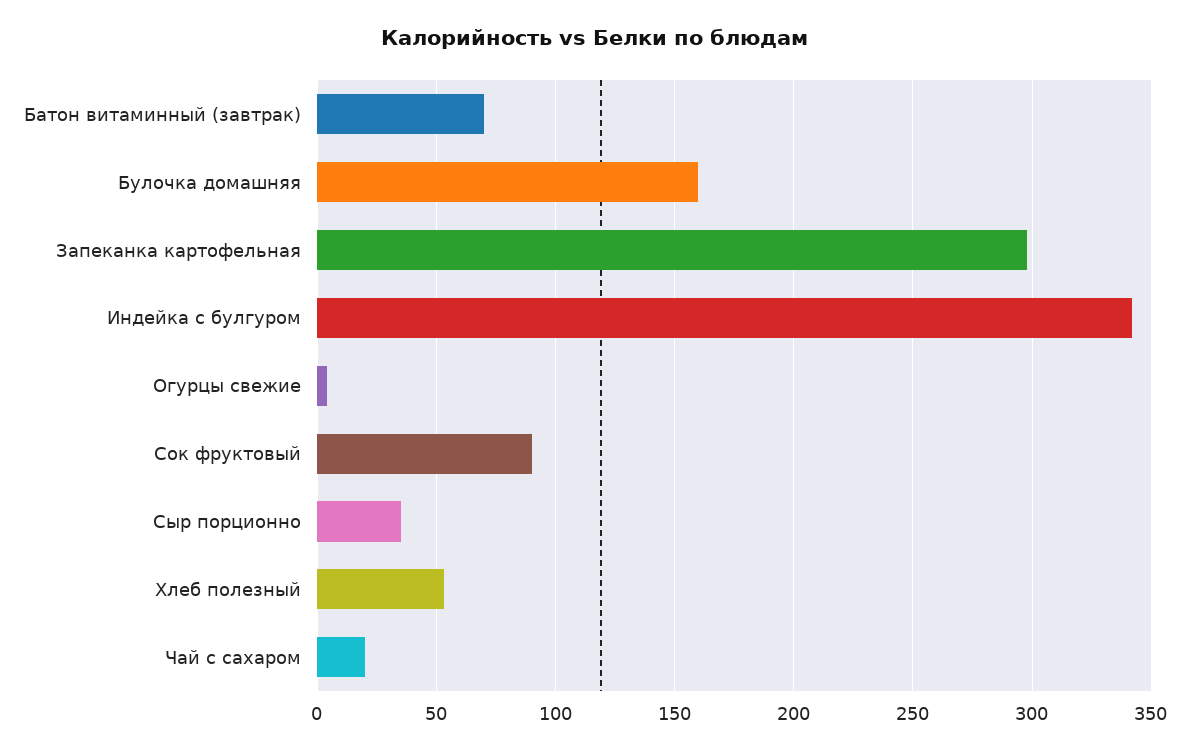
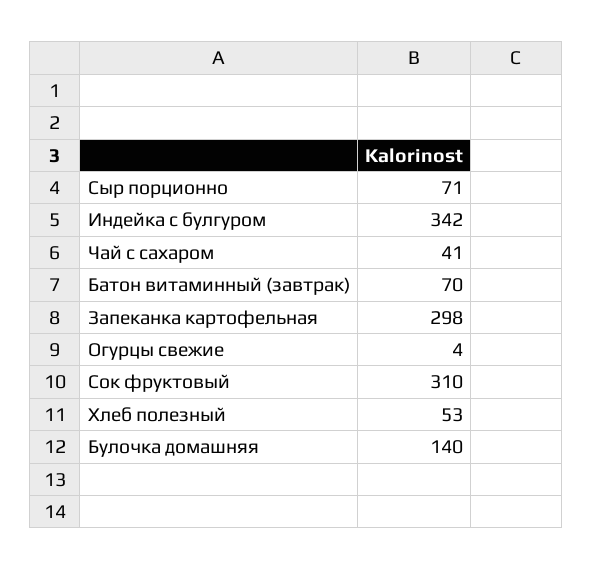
  {
    "Батон витаминный (завтрак)": 70,
-   "Булочка домашняя": 160,
+   "Булочка домашняя": 140,
    "Запеканка картофельная": 298,
    "Индейка с булгуром": 342,
    "Огурцы свежие": 4,
-   "Сок фруктовый": 90,
+   "Сок фруктовый": 310,
-   "Сыр порционно": 35,
+   "Сыр порционно": 71,
    "Хлеб полезный": 53,
-   "Чай с сахаром": 20
+   "Чай с сахаром": 41
  }

